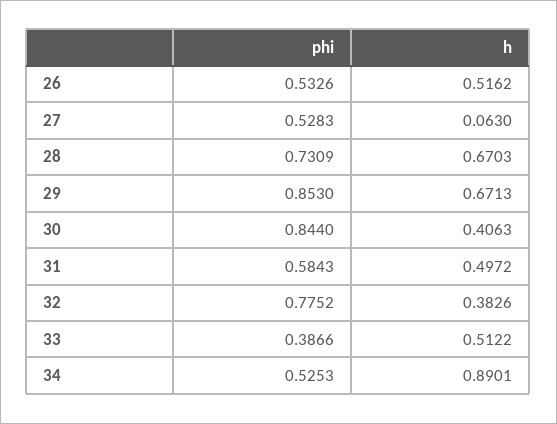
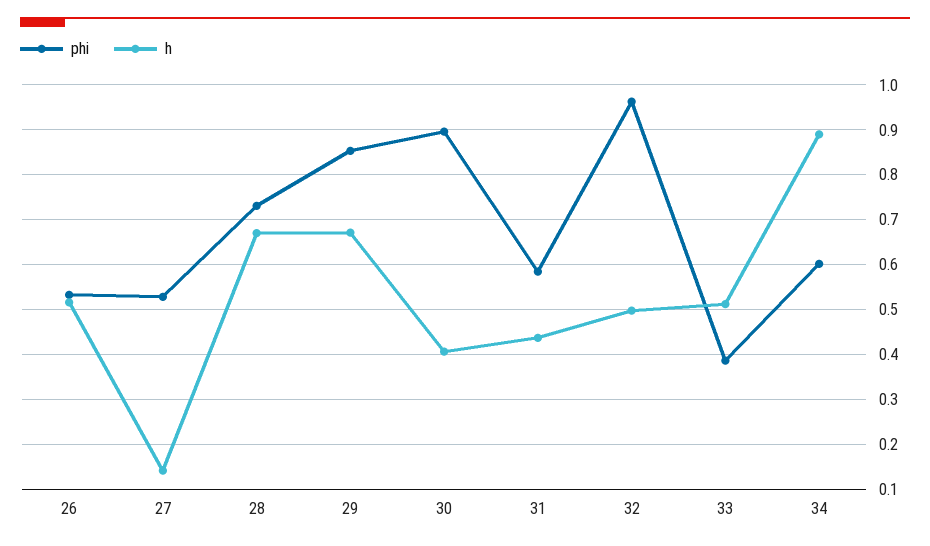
  {
    "phi": {
      "26": 0.5326,
      "27": 0.5283,
      "28": 0.7309,
      "29": 0.853,
-     "30": 0.844,
+     "30": 0.9,
      "31": 0.5843,
-     "32": 0.7752,
+     "32": 0.96,
      "33": 0.3866,
-     "34": 0.5253
+     "34": 0.6
    },
    "h": {
      "26": 0.5162,
-     "27": 0.063,
+     "27": 0.14,
      "28": 0.6703,
      "29": 0.6713,
      "30": 0.4063,
-     "31": 0.4972,
+     "31": 0.44,
-     "32": 0.3826,
+     "32": 0.5,
      "33": 0.5122,
      "34": 0.8901
    }
  }

